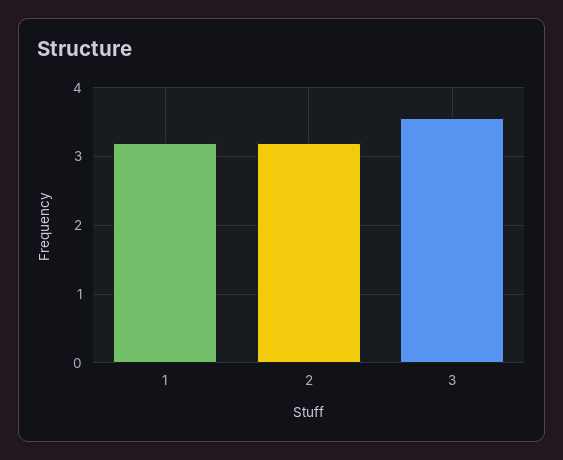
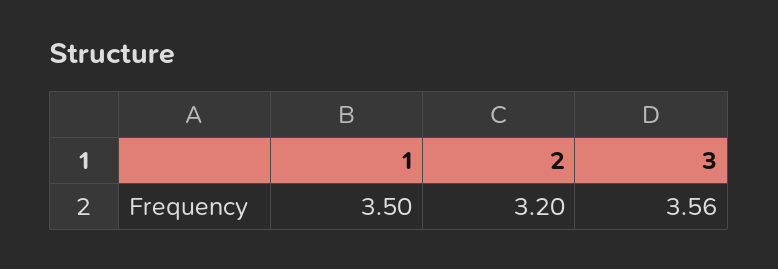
  {
-   "1": 3.2,
+   "1": 3.5,
    "2": 3.2,
    "3": 3.56
  }

